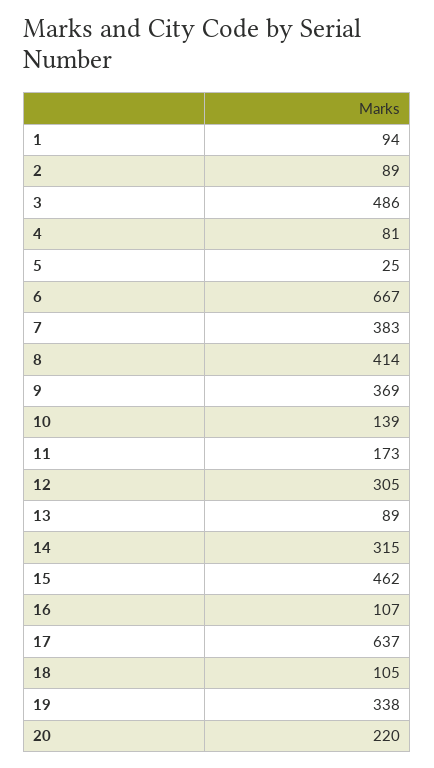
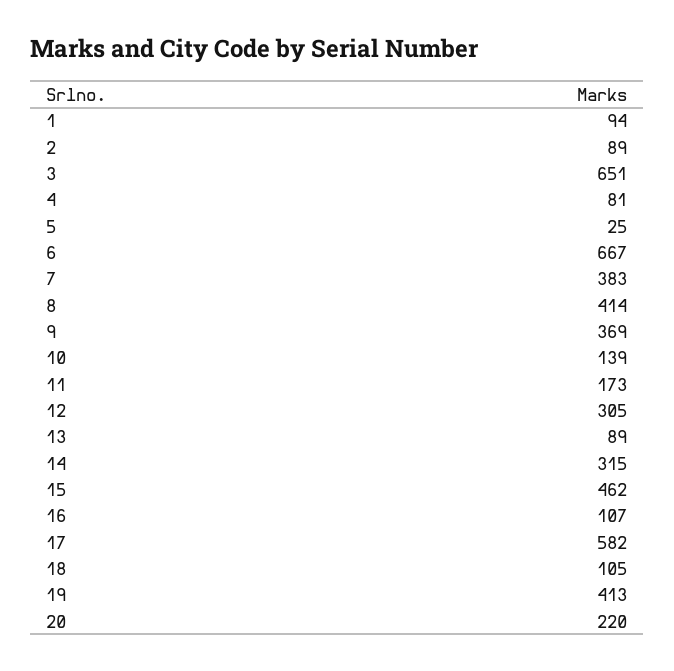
  {
    "1": 94,
    "2": 89,
-   "3": 486,
+   "3": 651,
    "4": 81,
    "5": 25,
    "6": 667,
    "7": 383,
    "8": 414,
    "9": 369,
    "10": 139,
    "11": 173,
    "12": 305,
    "13": 89,
    "14": 315,
    "15": 462,
    "16": 107,
-   "17": 637,
+   "17": 582,
    "18": 105,
-   "19": 338,
+   "19": 413,
    "20": 220
  }

